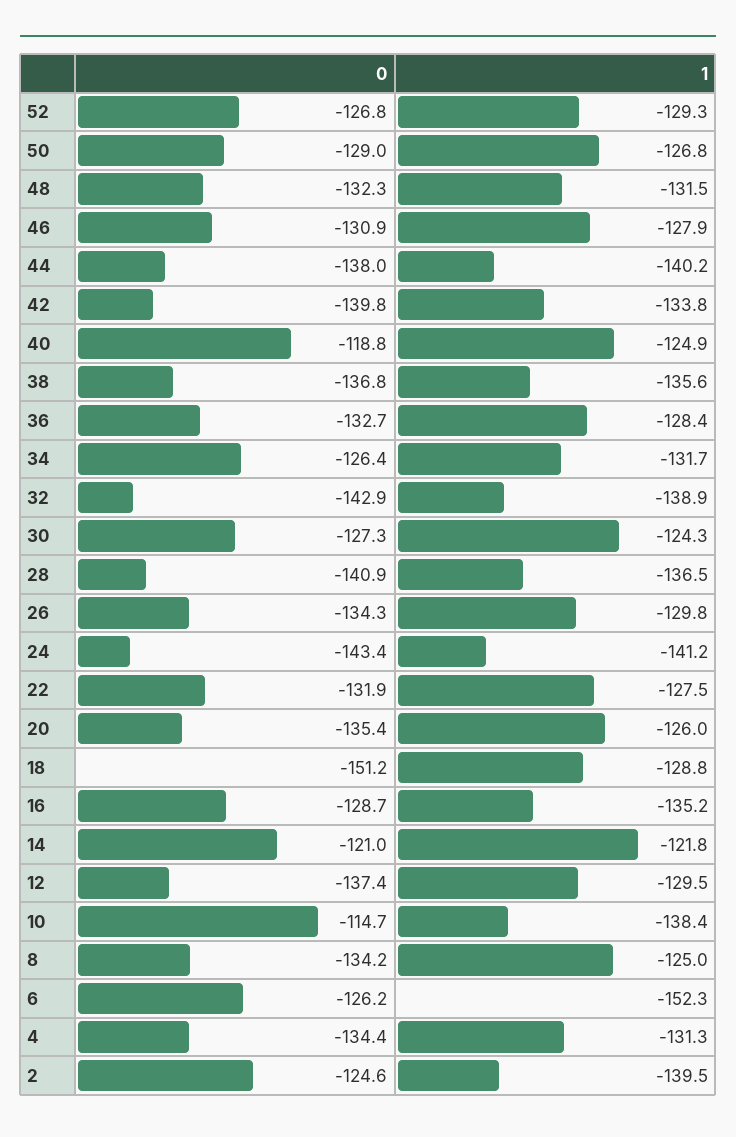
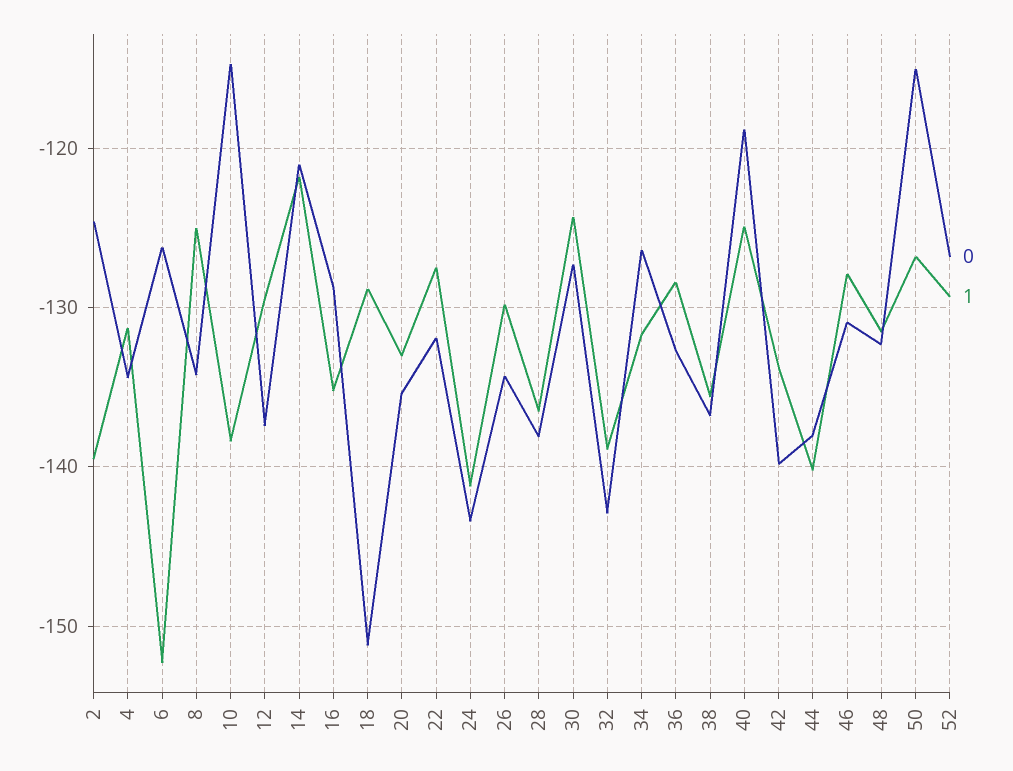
  {
    "0": {
      "52": -126.8,
-     "50": -129,
+     "50": -115,
      "48": -132.3,
      "46": -130.9,
      "44": -138,
      "42": -139.8,
      "40": -118.8,
      "38": -136.8,
      "36": -132.7,
      "34": -126.4,
      "32": -142.9,
      "30": -127.3,
-     "28": -140.9,
+     "28": -138,
      "26": -134.3,
      "24": -143.4,
      "22": -131.9,
      "20": -135.4,
      "18": -151.2,
      "16": -128.7,
      "14": -121,
      "12": -137.4,
      "10": -114.7,
      "8": -134.2,
      "6": -126.2,
      "4": -134.4,
      "2": -124.6
    },
    "1": {
      "52": -129.3,
      "50": -126.8,
      "48": -131.5,
      "46": -127.9,
      "44": -140.2,
      "42": -133.8,
      "40": -124.9,
      "38": -135.6,
      "36": -128.4,
      "34": -131.7,
      "32": -138.9,
      "30": -124.3,
      "28": -136.5,
      "26": -129.8,
      "24": -141.2,
      "22": -127.5,
-     "20": -126,
+     "20": -133,
      "18": -128.8,
      "16": -135.2,
      "14": -121.8,
      "12": -129.5,
      "10": -138.4,
      "8": -125,
      "6": -152.3,
      "4": -131.3,
      "2": -139.5
    }
  }

